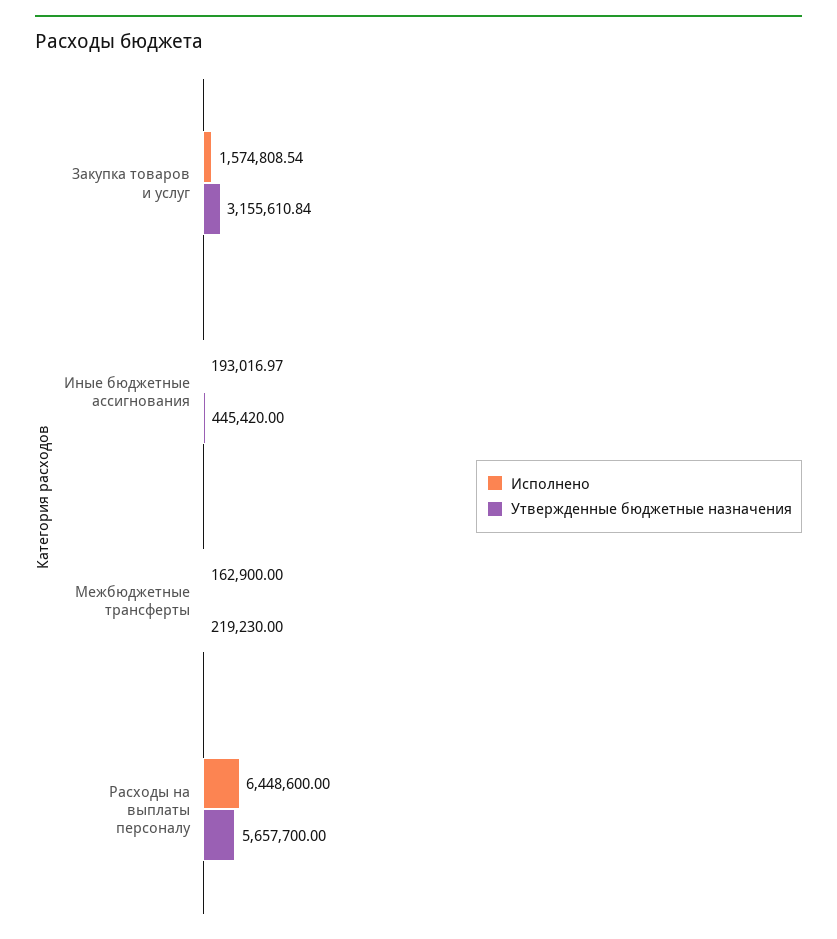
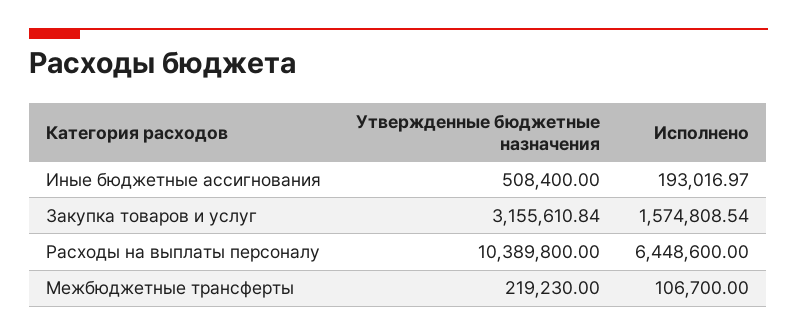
  {
    "Исполнено": {
      "Закупка товаров и услуг": 1574808.54,
      "Иные бюджетные ассигнования": 193016.97,
-     "Межбюджетные трансферты": 162900,
+     "Межбюджетные трансферты": 106700,
      "Расходы на выплаты персоналу": 6448600
    },
    "Утвержденные бюджетные назначения": {
      "Закупка товаров и услуг": 3155610.84,
-     "Иные бюджетные ассигнования": 445420,
+     "Иные бюджетные ассигнования": 508400,
      "Межбюджетные трансферты": 219230,
-     "Расходы на выплаты персоналу": 5657700
+     "Расходы на выплаты персоналу": 10389800
    }
  }

